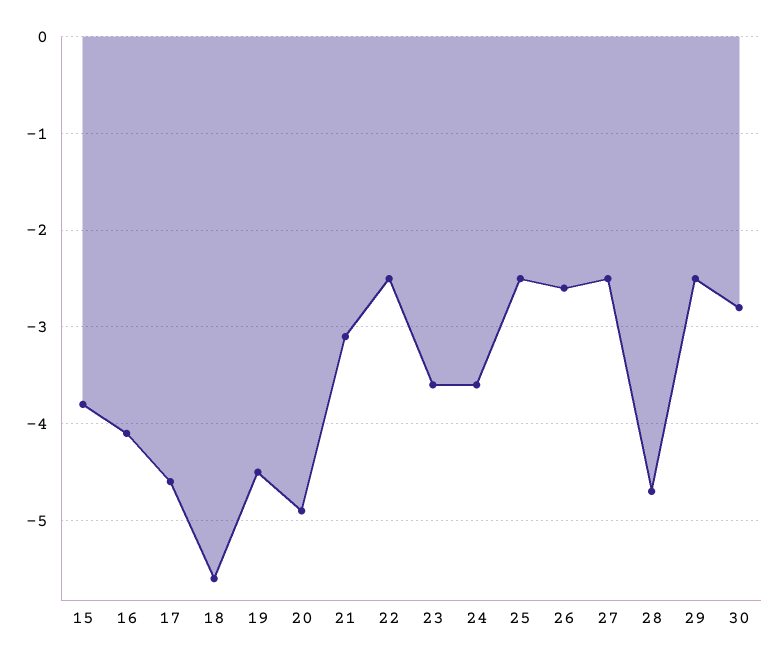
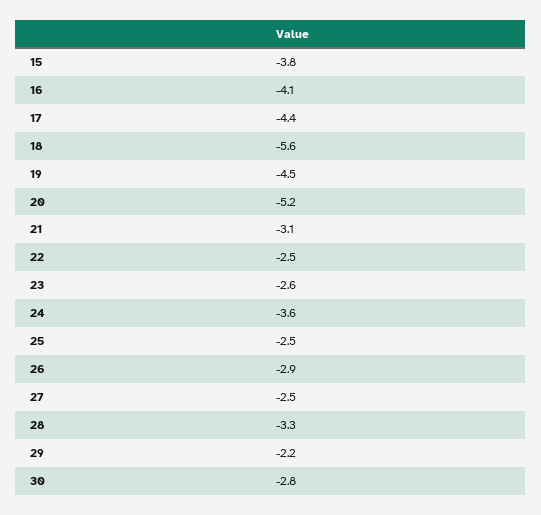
  {
    "15": -3.8,
    "16": -4.1,
-   "17": -4.6,
+   "17": -4.4,
    "18": -5.6,
    "19": -4.5,
-   "20": -4.9,
+   "20": -5.2,
    "21": -3.1,
    "22": -2.5,
-   "23": -3.6,
+   "23": -2.6,
    "24": -3.6,
    "25": -2.5,
-   "26": -2.6,
+   "26": -2.9,
    "27": -2.5,
-   "28": -4.7,
+   "28": -3.3,
-   "29": -2.5,
+   "29": -2.2,
    "30": -2.8
  }

